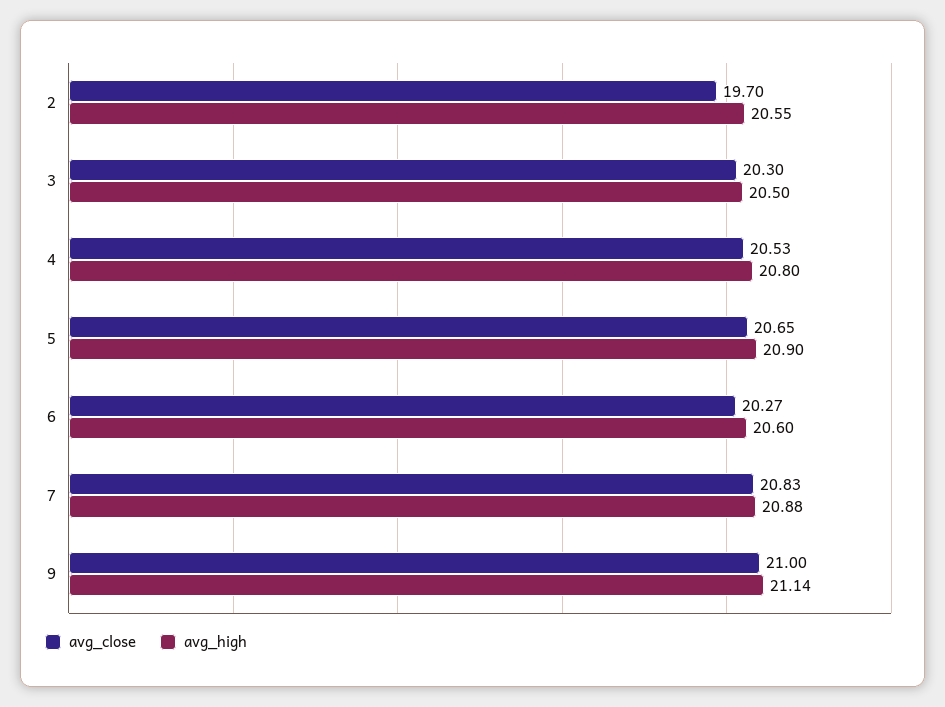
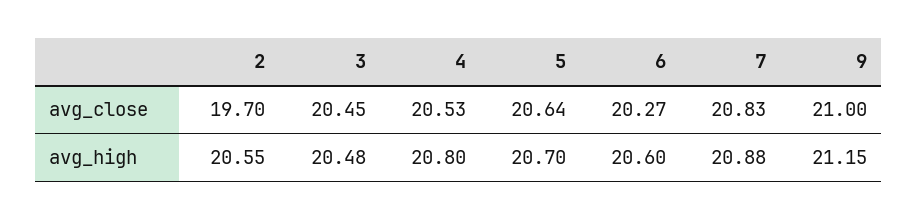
  {
    "avg_close": {
      "2": 19.7,
-     "3": 20.3,
+     "3": 20.45,
      "4": 20.53,
-     "5": 20.65,
+     "5": 20.64,
      "6": 20.27,
      "7": 20.83,
      "9": 21
    },
    "avg_high": {
      "2": 20.55,
-     "3": 20.5,
+     "3": 20.48,
      "4": 20.8,
-     "5": 20.9,
+     "5": 20.7,
      "6": 20.6,
      "7": 20.88,
-     "9": 21.14
+     "9": 21.15
    }
  }

